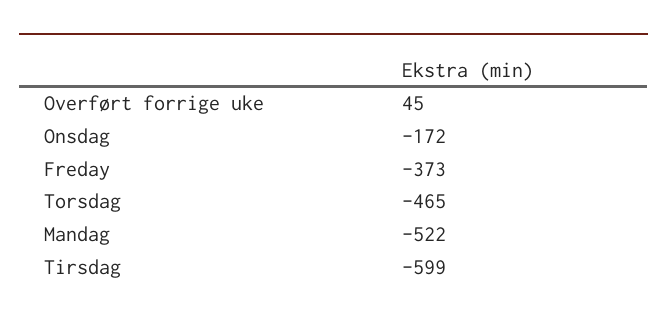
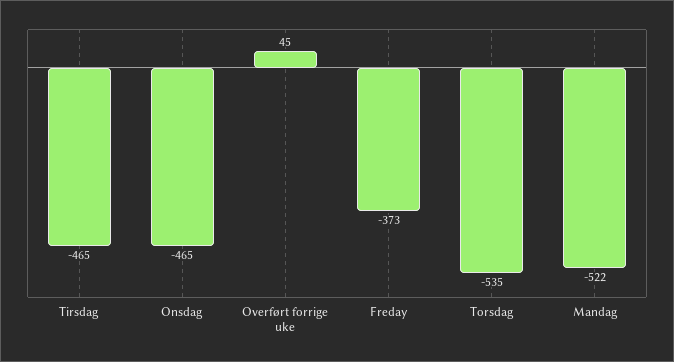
  {
    "Overført forrige uke": 45,
-   "Onsdag": -172,
+   "Onsdag": -465,
    "Freday": -373,
-   "Torsdag": -465,
+   "Torsdag": -535,
    "Mandag": -522,
-   "Tirsdag": -599
+   "Tirsdag": -465
  }

